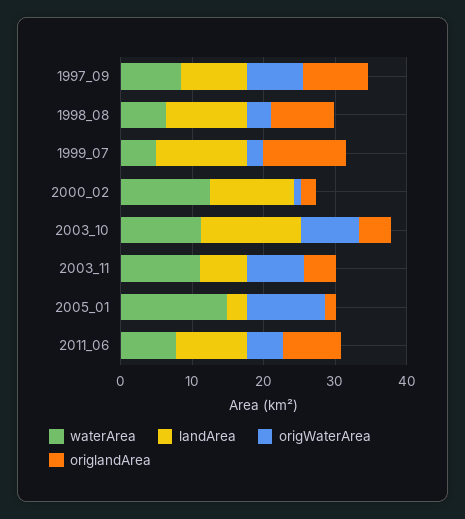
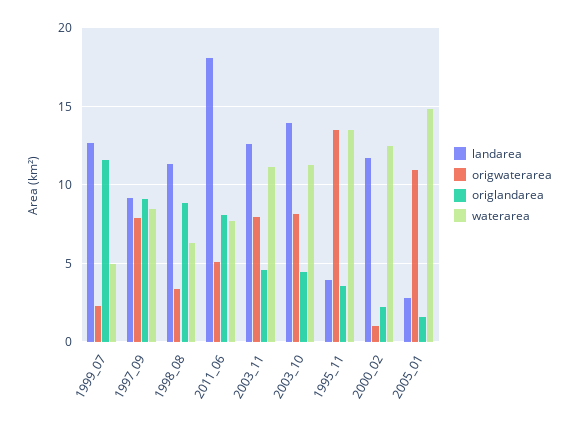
  {
    "waterArea": {
      "1997_09": 8.5,
      "1998_08": 6.5,
      "1999_07": 5,
      "2000_02": 12.5,
      "2003_10": 11,
      "2003_11": 11,
      "2005_01": 15,
-     "2011_06": 7.5
+     "2011_06": 7.5,
+     "1995_11": 13.5
    },
    "landArea": {
      "1997_09": 9,
      "1998_08": 11.5,
      "1999_07": 12.5,
      "2000_02": 11.5,
      "2003_10": 14,
-     "2003_11": 6,
+     "2003_11": 12.5,
      "2005_01": 3,
-     "2011_06": 10
+     "2011_06": 18,
+     "1995_11": 4
    },
    "origWaterArea": {
      "1997_09": 8,
      "1998_08": 3.5,
      "1999_07": 2.5,
      "2000_02": 1,
      "2003_10": 8,
      "2003_11": 8,
      "2005_01": 11,
-     "2011_06": 5
+     "2011_06": 5,
+     "1995_11": 13.5
    },
    "origlandArea": {
      "1997_09": 9,
      "1998_08": 9,
      "1999_07": 11.5,
      "2000_02": 2,
      "2003_10": 4.5,
      "2003_11": 4.5,
      "2005_01": 1.5,
-     "2011_06": 8
+     "2011_06": 8,
+     "1995_11": 3.5
    }
  }

